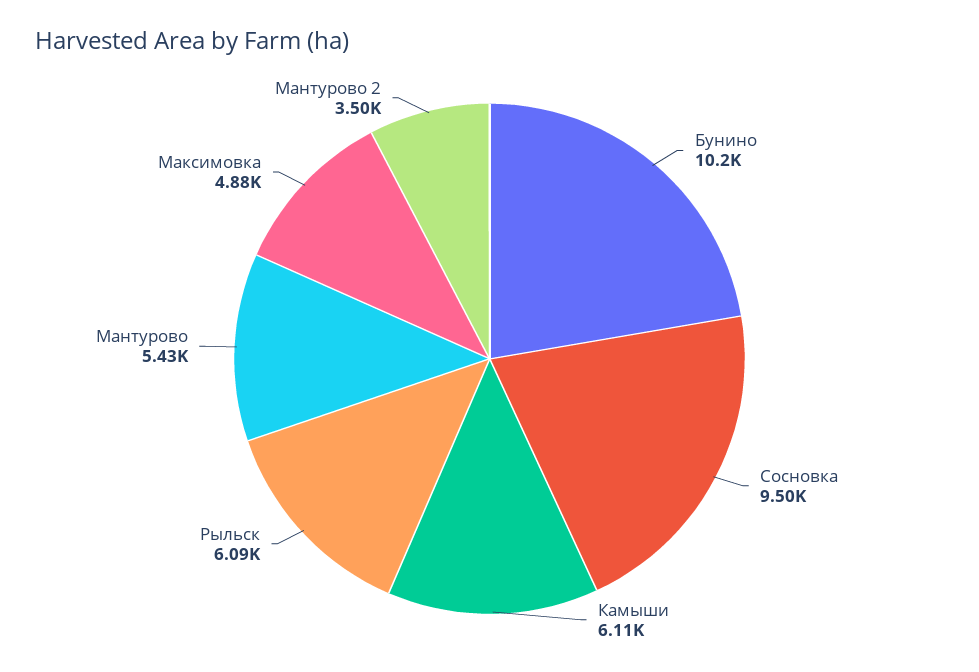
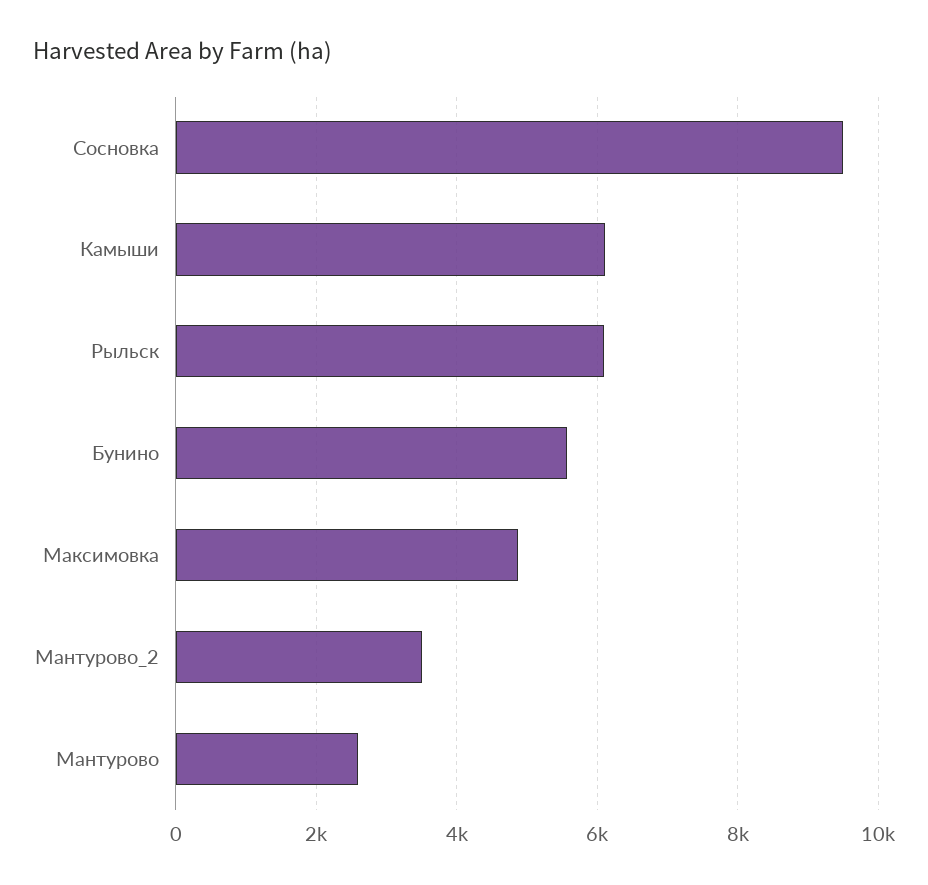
  {
-   "Бунино": 10200,
+   "Бунино": 5600,
    "Сосновка": 9500,
    "Камыши": 6110,
    "Рыльск": 6090,
-   "Мантурово": 5430,
+   "Мантурово": 2600,
    "Максимовка": 4880,
    "Мантурово 2": 3500
  }

